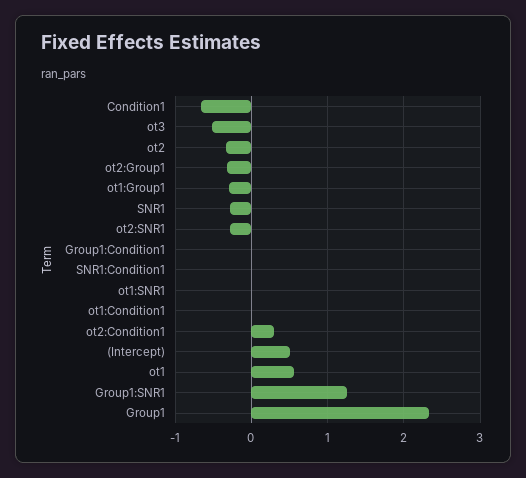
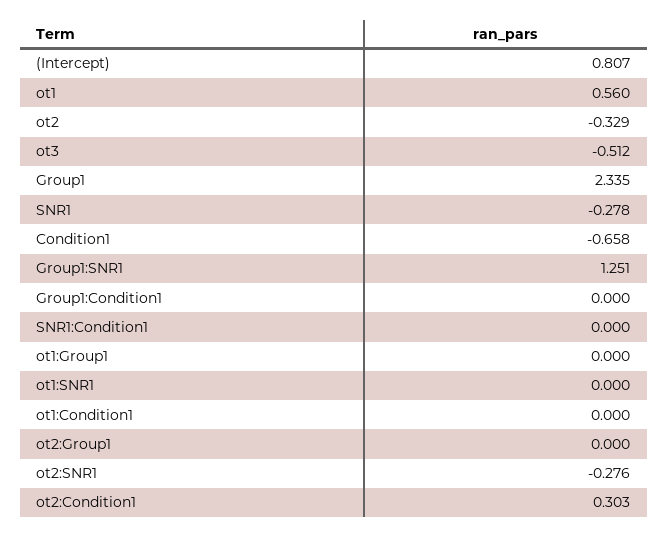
  {
    "Condition1": -0.658,
    "ot3": -0.512,
    "ot2": -0.329,
-   "ot2:Group1": -0.3,
+   "ot2:Group1": 0,
-   "ot1:Group1": -0.3,
+   "ot1:Group1": 0,
    "SNR1": -0.278,
    "ot2:SNR1": -0.276,
    "Group1:Condition1": 0,
    "SNR1:Condition1": 0,
    "ot1:SNR1": 0,
    "ot1:Condition1": 0,
    "ot2:Condition1": 0.303,
-   "(Intercept)": 0.5,
+   "(Intercept)": 0.807,
    "ot1": 0.56,
    "Group1:SNR1": 1.251,
    "Group1": 2.335
  }

